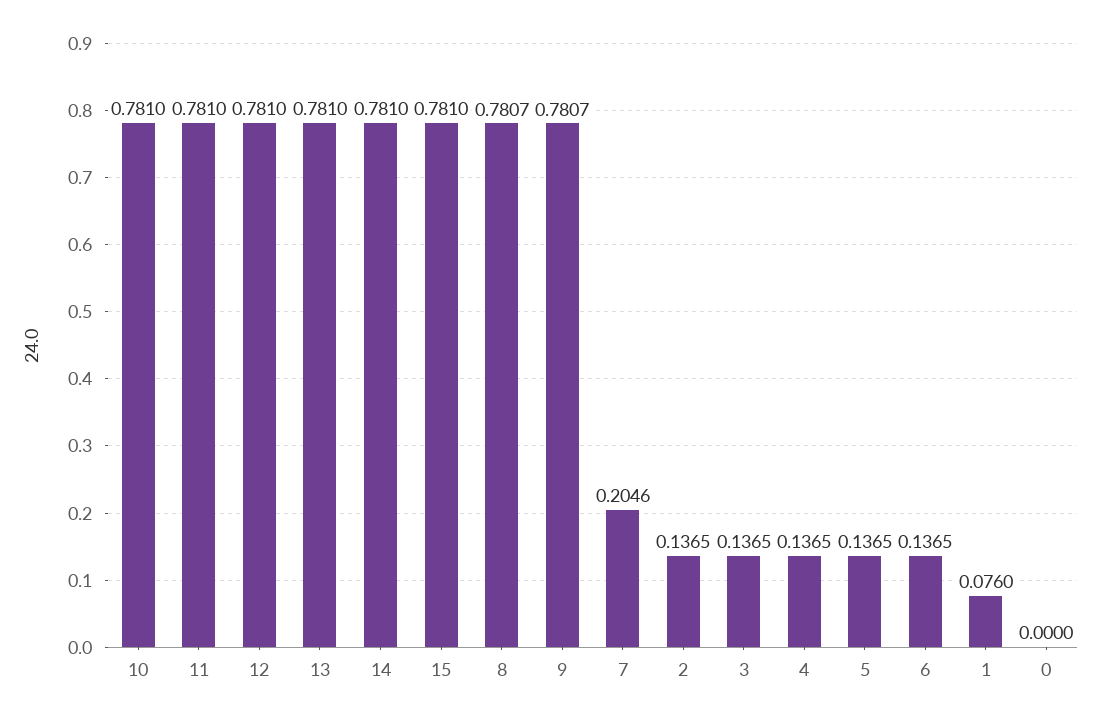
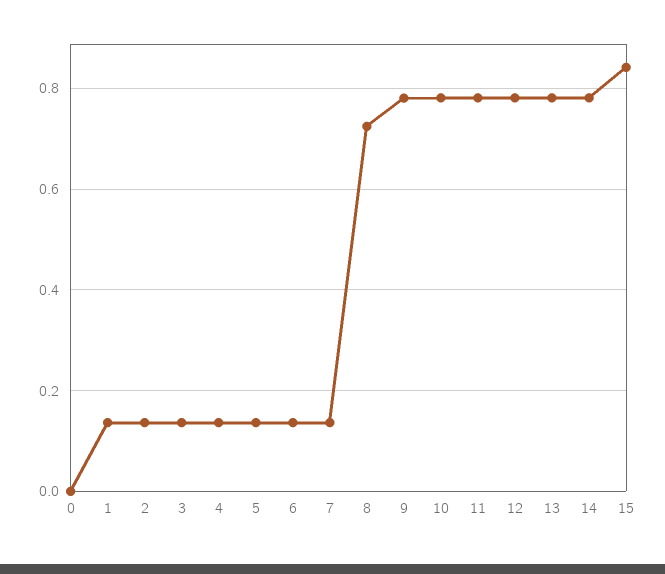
  {
    "10": 0.781,
    "11": 0.781,
    "12": 0.781,
    "13": 0.781,
    "14": 0.781,
-   "15": 0.781,
+   "15": 0.84,
-   "8": 0.7807,
+   "8": 0.72,
    "9": 0.7807,
-   "7": 0.2046,
+   "7": 0.14,
    "2": 0.1365,
    "3": 0.1365,
    "4": 0.1365,
    "5": 0.1365,
    "6": 0.1365,
-   "1": 0.076,
+   "1": 0.14,
    "0": 0
  }

